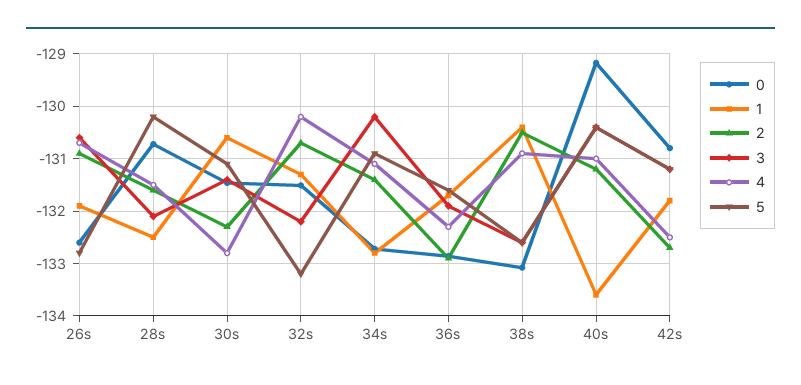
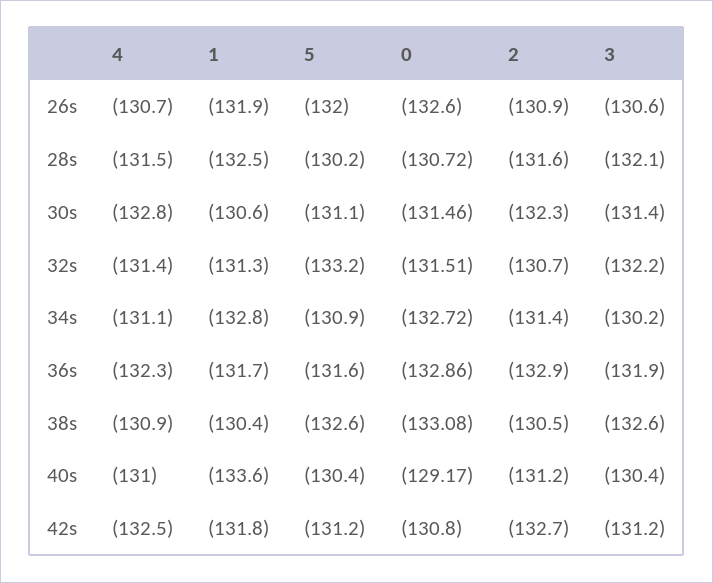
  {
    "0": {
      "26s": -132.6,
      "28s": -130.72,
      "30s": -131.46,
      "32s": -131.51,
      "34s": -132.72,
      "36s": -132.86,
      "38s": -133.08,
      "40s": -129.17,
      "42s": -130.8
    },
    "1": {
      "26s": -131.9,
      "28s": -132.5,
      "30s": -130.6,
      "32s": -131.3,
      "34s": -132.8,
      "36s": -131.7,
      "38s": -130.4,
      "40s": -133.6,
      "42s": -131.8
    },
    "2": {
      "26s": -130.9,
      "28s": -131.6,
      "30s": -132.3,
      "32s": -130.7,
      "34s": -131.4,
      "36s": -132.9,
      "38s": -130.5,
      "40s": -131.2,
      "42s": -132.7
    },
    "3": {
      "26s": -130.6,
      "28s": -132.1,
      "30s": -131.4,
      "32s": -132.2,
      "34s": -130.2,
      "36s": -131.9,
      "38s": -132.6,
      "40s": -130.4,
      "42s": -131.2
    },
    "4": {
      "26s": -130.7,
      "28s": -131.5,
      "30s": -132.8,
-     "32s": -130.2,
+     "32s": -131.4,
      "34s": -131.1,
      "36s": -132.3,
      "38s": -130.9,
      "40s": -131,
      "42s": -132.5
    },
    "5": {
-     "26s": -132.8,
+     "26s": -132,
      "28s": -130.2,
      "30s": -131.1,
      "32s": -133.2,
      "34s": -130.9,
      "36s": -131.6,
      "38s": -132.6,
      "40s": -130.4,
      "42s": -131.2
    }
  }

